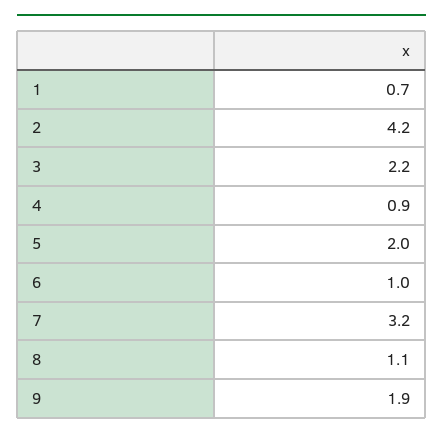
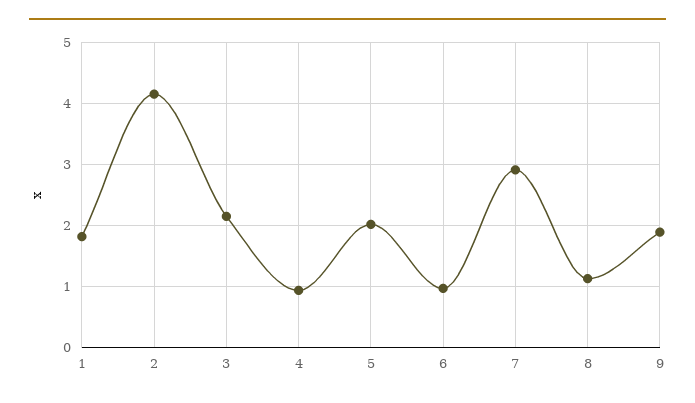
  {
-   "1": 0.7,
+   "1": 1.8,
    "2": 4.2,
    "3": 2.2,
    "4": 0.9,
    "5": 2,
    "6": 1,
-   "7": 3.2,
+   "7": 2.9,
    "8": 1.1,
    "9": 1.9
  }

